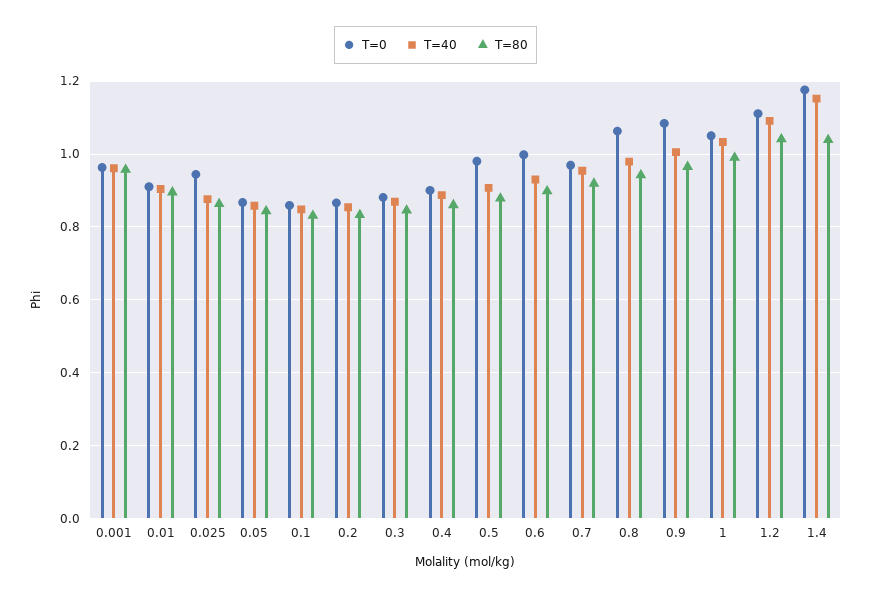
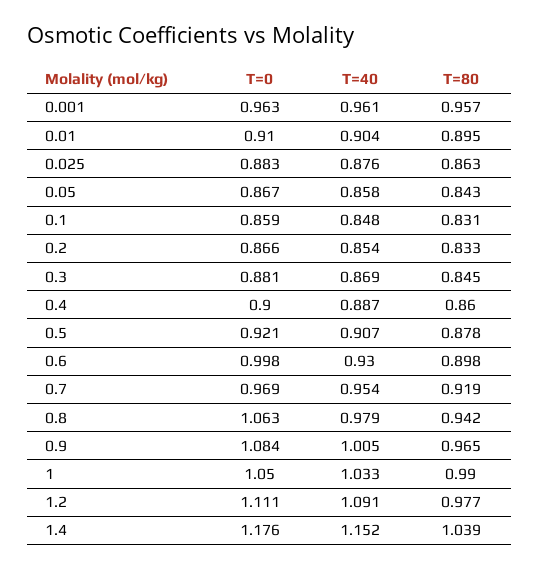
  {
    "T=0": {
      "0.001": 0.963,
      "0.01": 0.91,
-     "0.025": 0.94,
+     "0.025": 0.883,
      "0.05": 0.867,
      "0.1": 0.859,
      "0.2": 0.866,
      "0.3": 0.881,
      "0.4": 0.9,
-     "0.5": 0.98,
+     "0.5": 0.921,
      "0.6": 0.998,
      "0.7": 0.969,
      "0.8": 1.063,
      "0.9": 1.084,
      "1": 1.05,
      "1.2": 1.111,
      "1.4": 1.176
    },
    "T=40": {
      "0.001": 0.961,
      "0.01": 0.904,
      "0.025": 0.876,
      "0.05": 0.858,
      "0.1": 0.848,
      "0.2": 0.854,
      "0.3": 0.869,
      "0.4": 0.887,
      "0.5": 0.907,
      "0.6": 0.93,
      "0.7": 0.954,
      "0.8": 0.979,
      "0.9": 1.005,
      "1": 1.033,
      "1.2": 1.091,
      "1.4": 1.152
    },
    "T=80": {
      "0.001": 0.957,
      "0.01": 0.895,
      "0.025": 0.863,
      "0.05": 0.843,
      "0.1": 0.831,
      "0.2": 0.833,
      "0.3": 0.845,
      "0.4": 0.86,
      "0.5": 0.878,
      "0.6": 0.898,
      "0.7": 0.919,
      "0.8": 0.942,
      "0.9": 0.965,
      "1": 0.99,
-     "1.2": 1.04,
+     "1.2": 0.977,
      "1.4": 1.039
    }
  }

